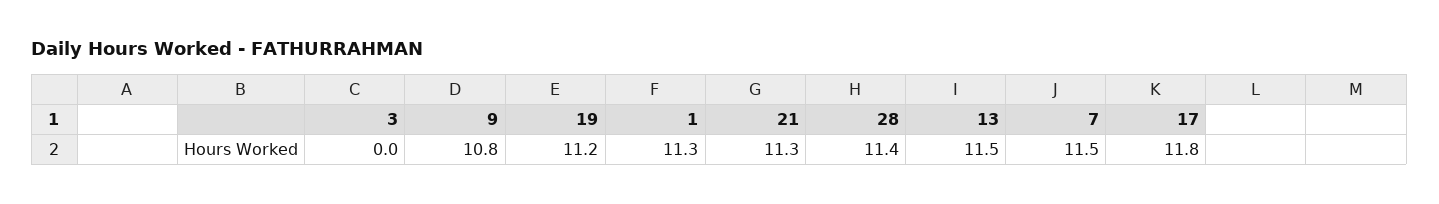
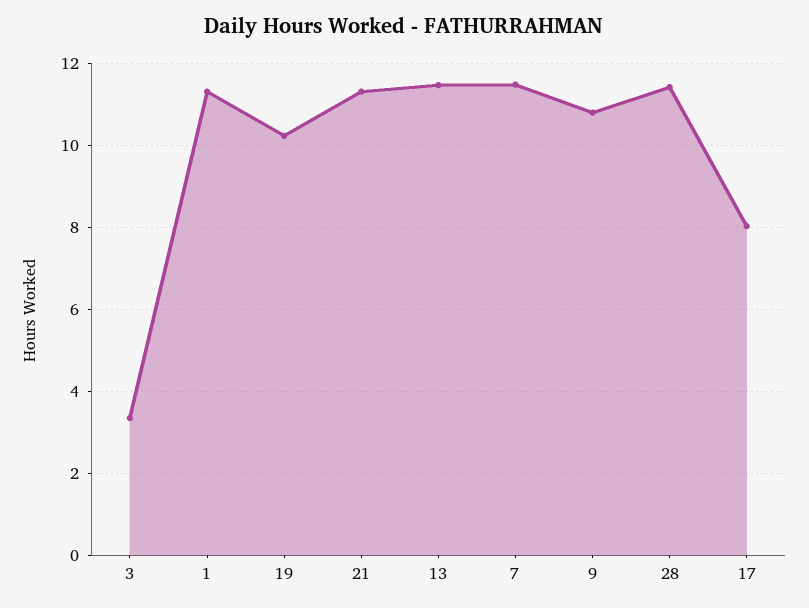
  {
-   "3": 0,
+   "3": 3.4,
    "9": 10.8,
-   "19": 11.2,
+   "19": 10.2,
    "1": 11.3,
    "21": 11.3,
    "28": 11.4,
    "13": 11.5,
    "7": 11.5,
-   "17": 11.8
+   "17": 8
  }

